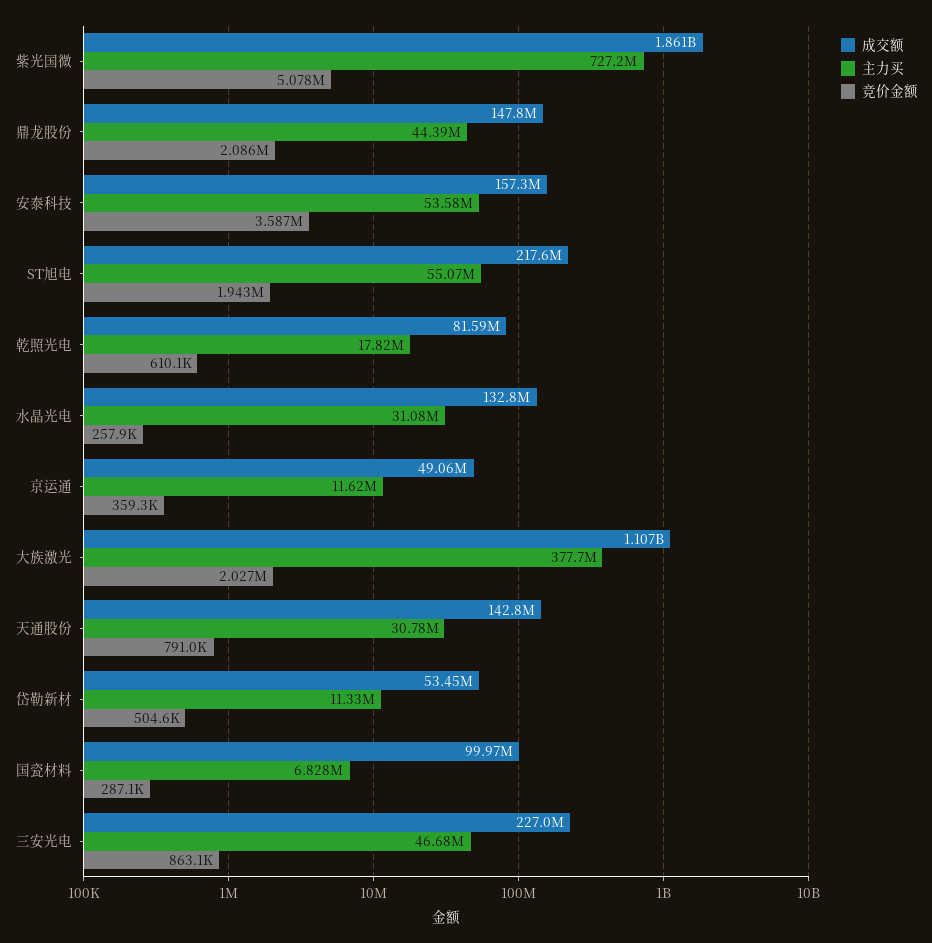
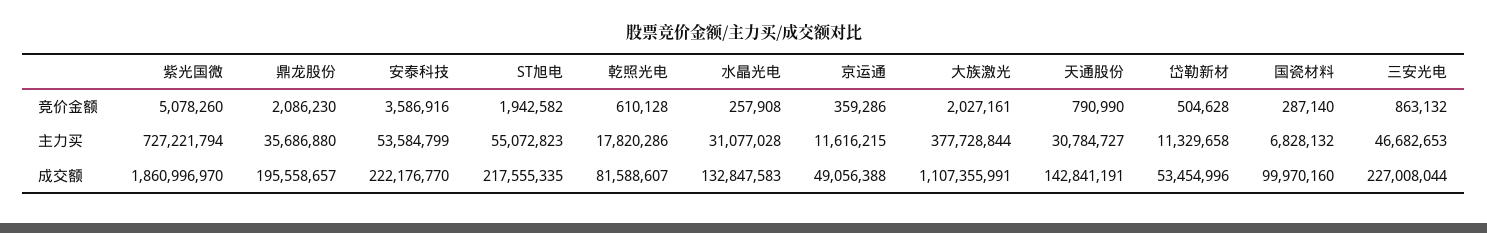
  {
    "成交额": {
      "紫光国微": 1860996970,
-     "鼎龙股份": 147800000,
+     "鼎龙股份": 195558657,
-     "安泰科技": 157300000,
+     "安泰科技": 222176770,
      "ST旭电": 217555335,
      "乾照光电": 81588607,
      "水晶光电": 132847583,
      "京运通": 49056388,
      "大族激光": 1107355991,
      "天通股份": 142841191,
      "岱勒新材": 53454996,
      "国瓷材料": 99970160,
      "三安光电": 227008044
    },
    "主力买": {
      "紫光国微": 727221794,
-     "鼎龙股份": 44390000,
+     "鼎龙股份": 35686880,
      "安泰科技": 53584799,
      "ST旭电": 55072823,
      "乾照光电": 17820286,
      "水晶光电": 31077028,
      "京运通": 11616215,
      "大族激光": 377728844,
      "天通股份": 30784727,
      "岱勒新材": 11329658,
      "国瓷材料": 6828132,
      "三安光电": 46682653
    },
    "竞价金额": {
      "紫光国微": 5078260,
      "鼎龙股份": 2086230,
      "安泰科技": 3586916,
      "ST旭电": 1942582,
      "乾照光电": 610128,
      "水晶光电": 257908,
      "京运通": 359286,
      "大族激光": 2027161,
      "天通股份": 790990,
      "岱勒新材": 504628,
      "国瓷材料": 287140,
      "三安光电": 863132
    }
  }

